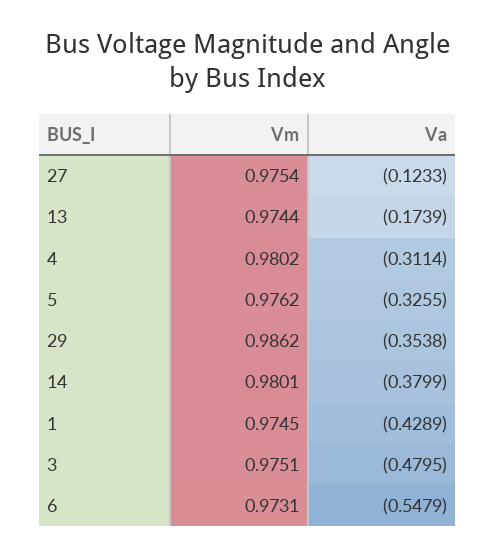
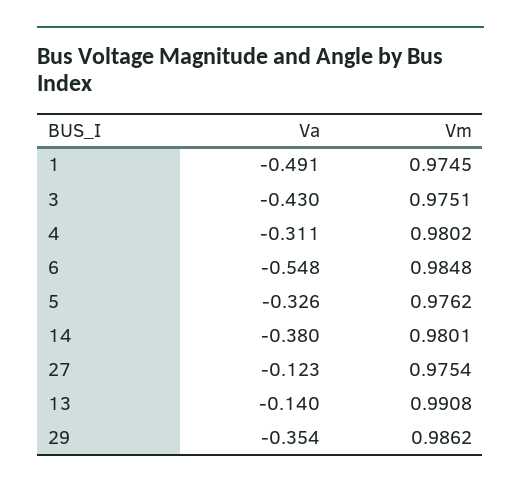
  {
    "Vm": {
      "27": 0.9754,
-     "13": 0.9744,
+     "13": 0.9908,
      "4": 0.9802,
      "5": 0.9762,
      "29": 0.9862,
      "14": 0.9801,
      "1": 0.9745,
      "3": 0.9751,
-     "6": 0.9731
+     "6": 0.9848
    },
    "Va": {
      "27": -0.1233,
-     "13": -0.1739,
+     "13": -0.14,
      "4": -0.3114,
      "5": -0.3255,
      "29": -0.3538,
      "14": -0.3799,
-     "1": -0.4289,
+     "1": -0.491,
-     "3": -0.4795,
+     "3": -0.43,
      "6": -0.5479
    }
  }

